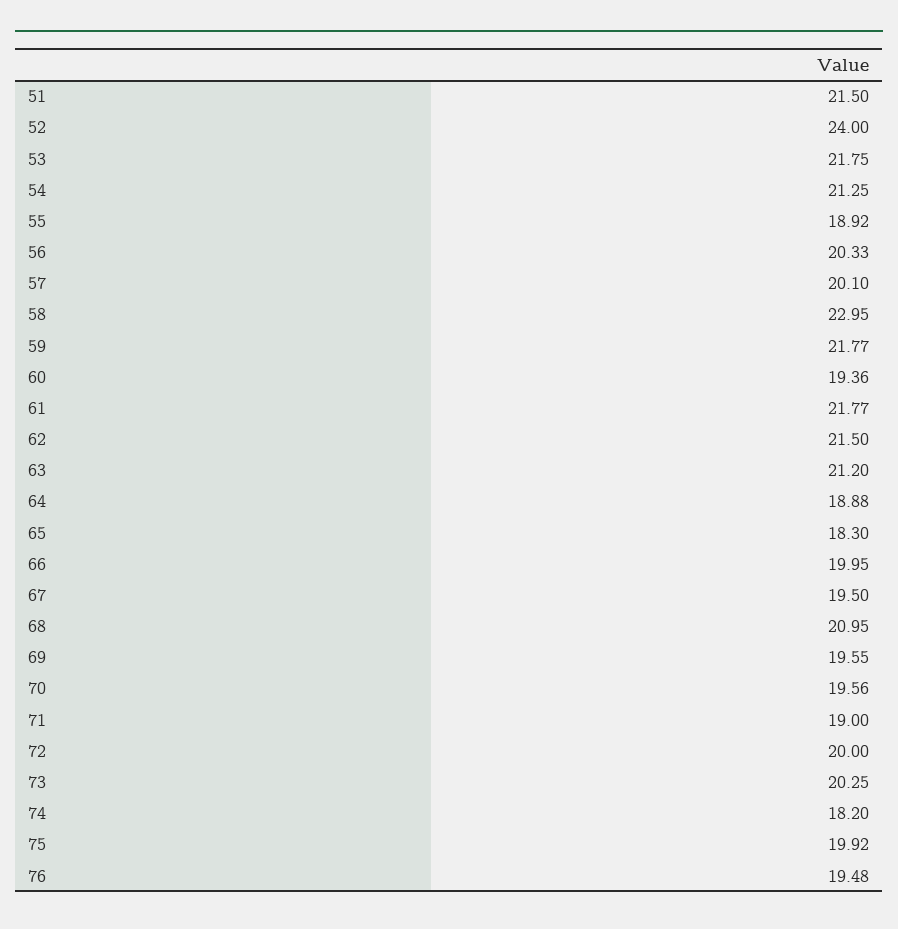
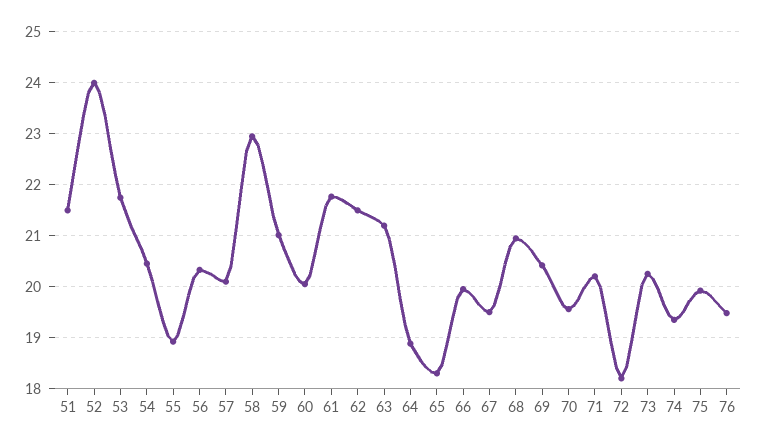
  {
    "51": 21.5,
    "52": 24,
    "53": 21.75,
-   "54": 21.25,
+   "54": 20.4,
    "55": 18.92,
    "56": 20.33,
    "57": 20.1,
    "58": 22.95,
-   "59": 21.77,
+   "59": 21,
-   "60": 19.36,
+   "60": 20,
    "61": 21.77,
    "62": 21.5,
    "63": 21.2,
    "64": 18.88,
    "65": 18.3,
    "66": 19.95,
    "67": 19.5,
    "68": 20.95,
-   "69": 19.55,
+   "69": 20.4,
    "70": 19.56,
-   "71": 19,
+   "71": 20.2,
-   "72": 20,
+   "72": 18.2,
    "73": 20.25,
-   "74": 18.2,
+   "74": 19.4,
    "75": 19.92,
    "76": 19.48
  }

